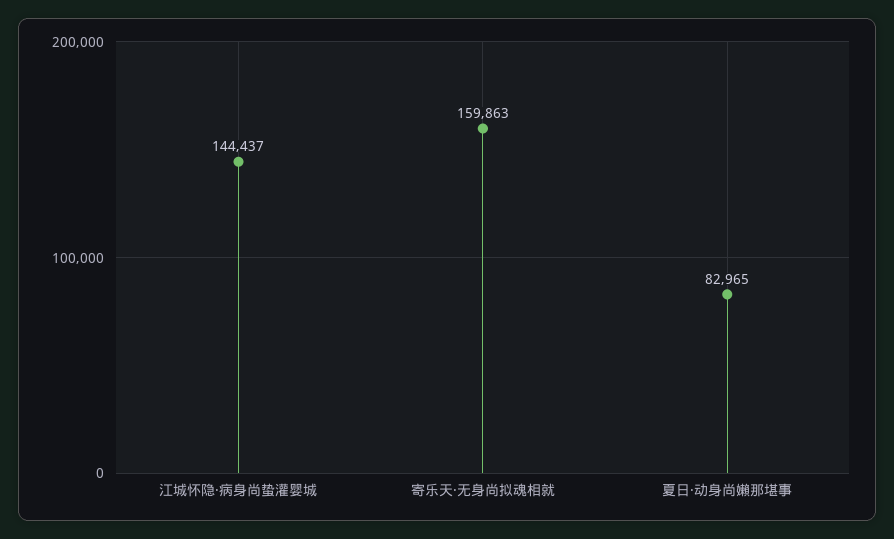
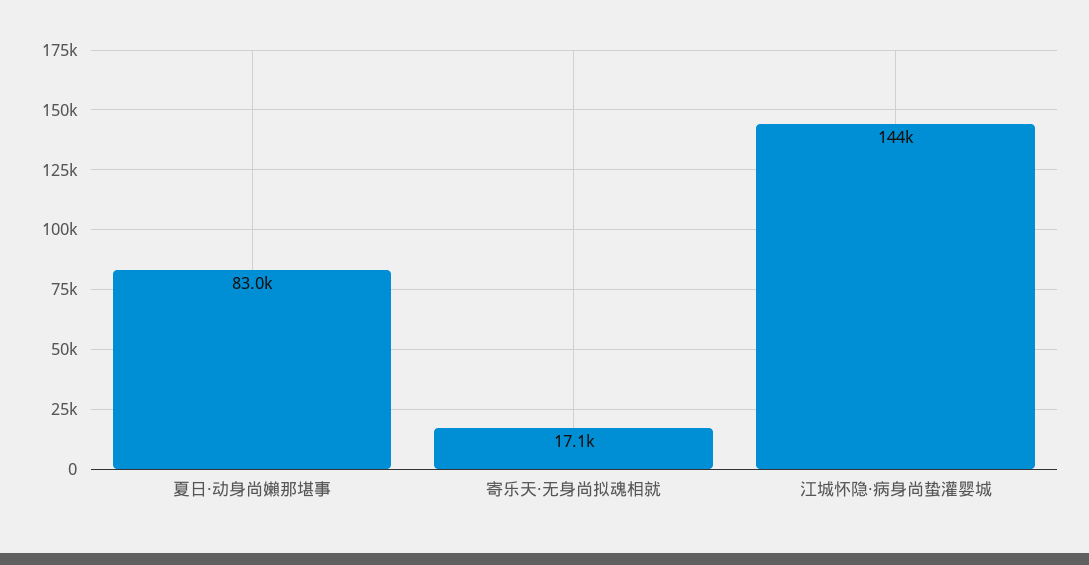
  {
    "江城怀隐·病身尚蛰灌婴城": 144437,
-   "寄乐天·无身尚拟魂相就": 159863,
+   "寄乐天·无身尚拟魂相就": 17100,
    "夏日·动身尚嬾那堪事": 82965
  }

